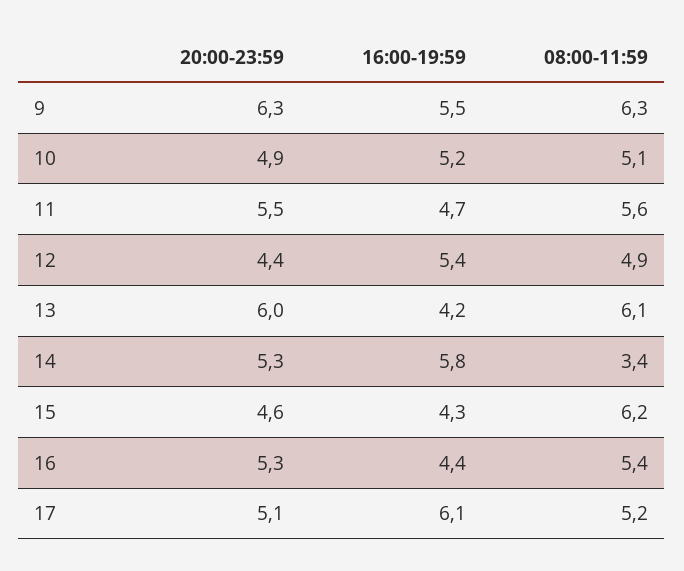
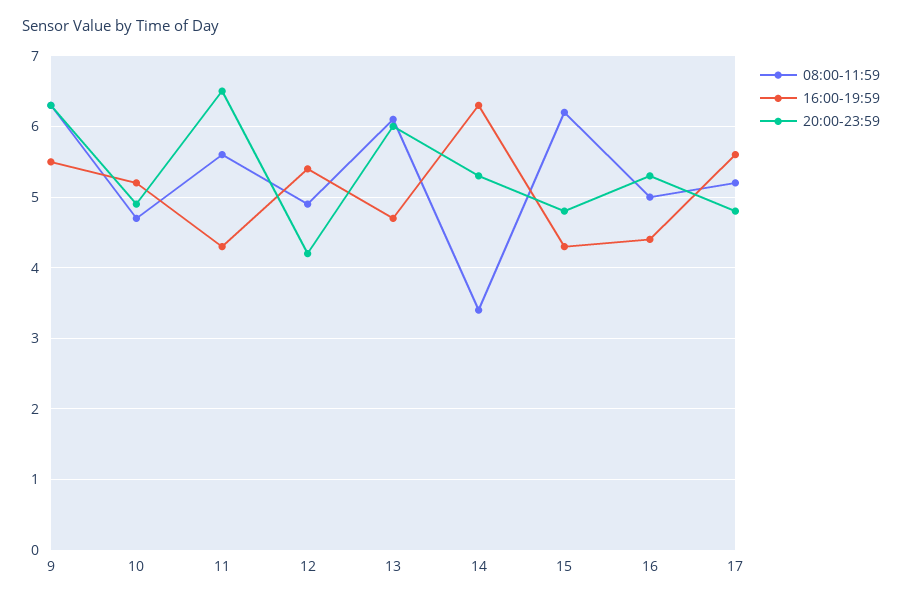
  {
    "20:00-23:59": {
      "9": 6.3,
      "10": 4.9,
-     "11": 5.5,
+     "11": 6.5,
-     "12": 4.4,
+     "12": 4.2,
      "13": 6,
      "14": 5.3,
-     "15": 4.6,
+     "15": 4.8,
      "16": 5.3,
-     "17": 5.1
+     "17": 4.8
    },
    "16:00-19:59": {
      "9": 5.5,
      "10": 5.2,
-     "11": 4.7,
+     "11": 4.3,
      "12": 5.4,
-     "13": 4.2,
+     "13": 4.7,
-     "14": 5.8,
+     "14": 6.3,
      "15": 4.3,
      "16": 4.4,
-     "17": 6.1
+     "17": 5.6
    },
    "08:00-11:59": {
      "9": 6.3,
-     "10": 5.1,
+     "10": 4.7,
      "11": 5.6,
      "12": 4.9,
      "13": 6.1,
      "14": 3.4,
      "15": 6.2,
-     "16": 5.4,
+     "16": 5,
      "17": 5.2
    }
  }

